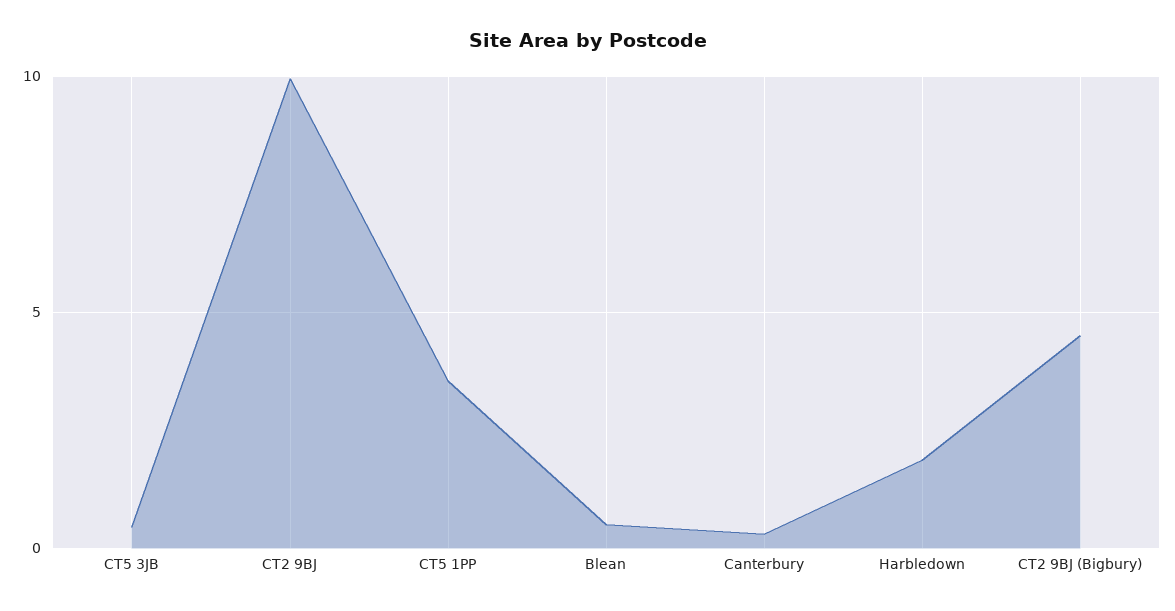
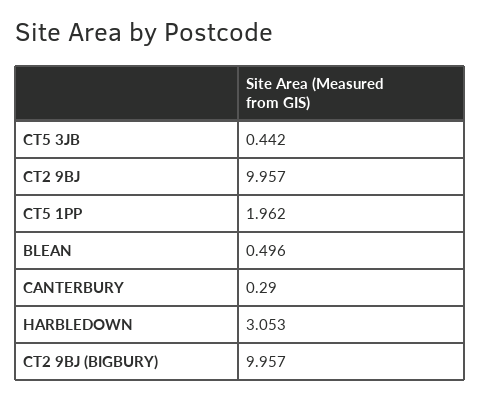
  {
    "CT5 3JB": 0.442,
    "CT2 9BJ": 9.957,
-   "CT5 1PP": 3.5,
+   "CT5 1PP": 1.962,
    "Blean": 0.496,
    "Canterbury": 0.29,
-   "Harbledown": 2,
+   "Harbledown": 3.053,
-   "CT2 9BJ (Bigbury)": 4.5
+   "CT2 9BJ (Bigbury)": 9.957
  }

